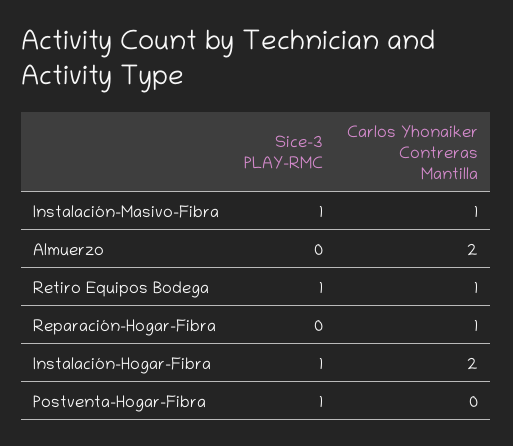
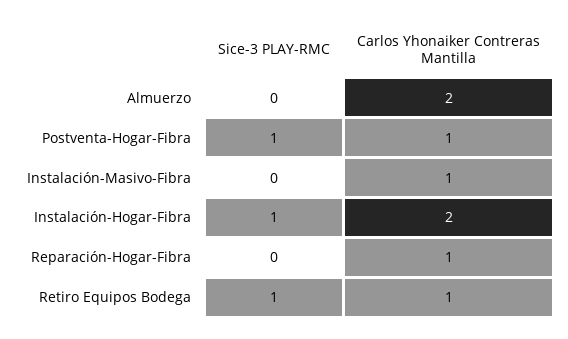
  {
    "Sice-3 PLAY-RMC": {
-     "Instalación-Masivo-Fibra": 1,
+     "Instalación-Masivo-Fibra": 0,
      "Almuerzo": 0,
      "Retiro Equipos Bodega": 1,
      "Reparación-Hogar-Fibra": 0,
      "Instalación-Hogar-Fibra": 1,
      "Postventa-Hogar-Fibra": 1
    },
    "Carlos Yhonaiker Contreras Mantilla": {
      "Instalación-Masivo-Fibra": 1,
      "Almuerzo": 2,
      "Retiro Equipos Bodega": 1,
      "Reparación-Hogar-Fibra": 1,
      "Instalación-Hogar-Fibra": 2,
-     "Postventa-Hogar-Fibra": 0
+     "Postventa-Hogar-Fibra": 1
    }
  }

